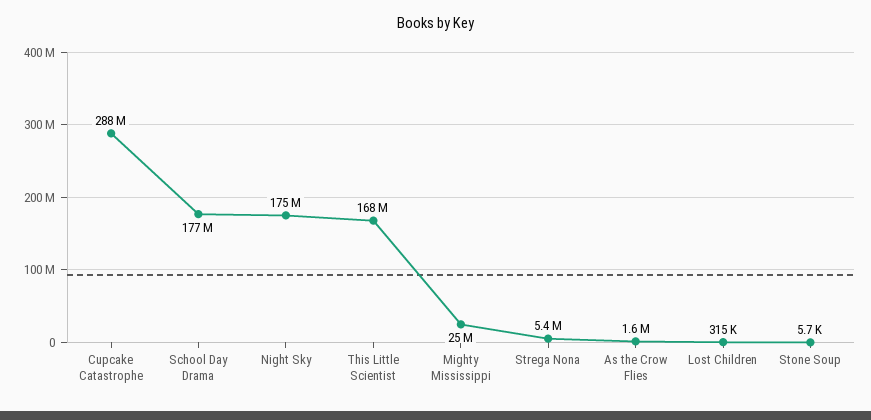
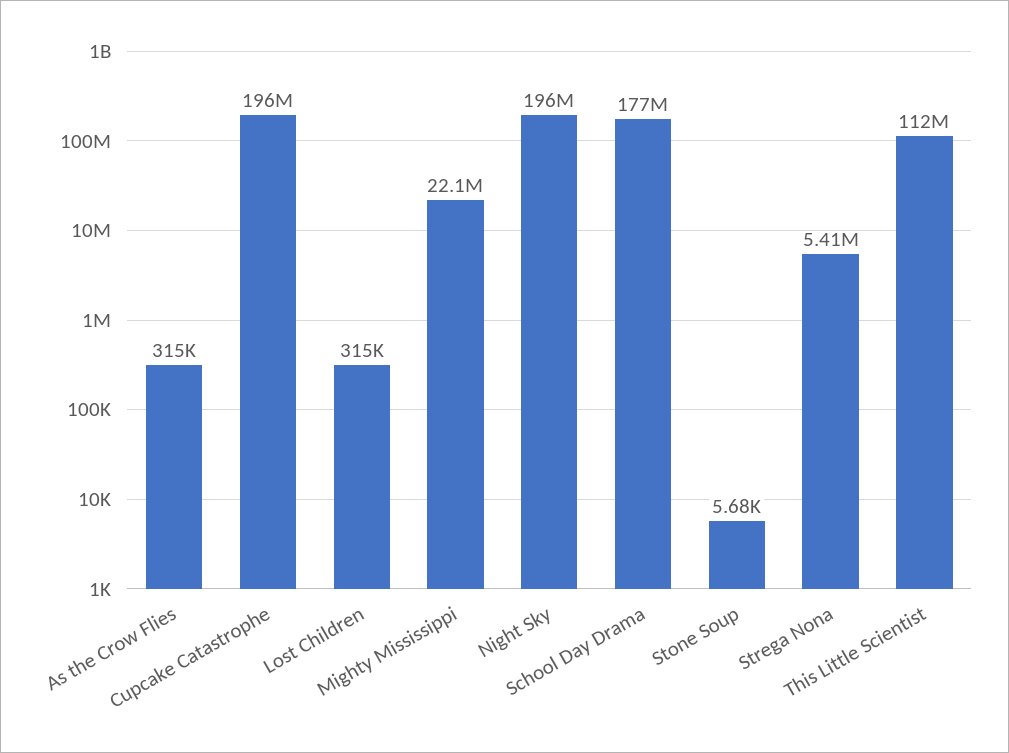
  {
-   "Cupcake Catastrophe": 288000000,
+   "Cupcake Catastrophe": 196000000,
    "School Day Drama": 177000000,
-   "Night Sky": 175000000,
+   "Night Sky": 196000000,
-   "This Little Scientist": 168000000,
+   "This Little Scientist": 112000000,
-   "Mighty Mississippi": 25000000,
+   "Mighty Mississippi": 22100000,
    "Strega Nona": 5410000,
-   "As the Crow Flies": 1600000,
+   "As the Crow Flies": 315000,
    "Lost Children": 315000,
    "Stone Soup": 5680
  }

